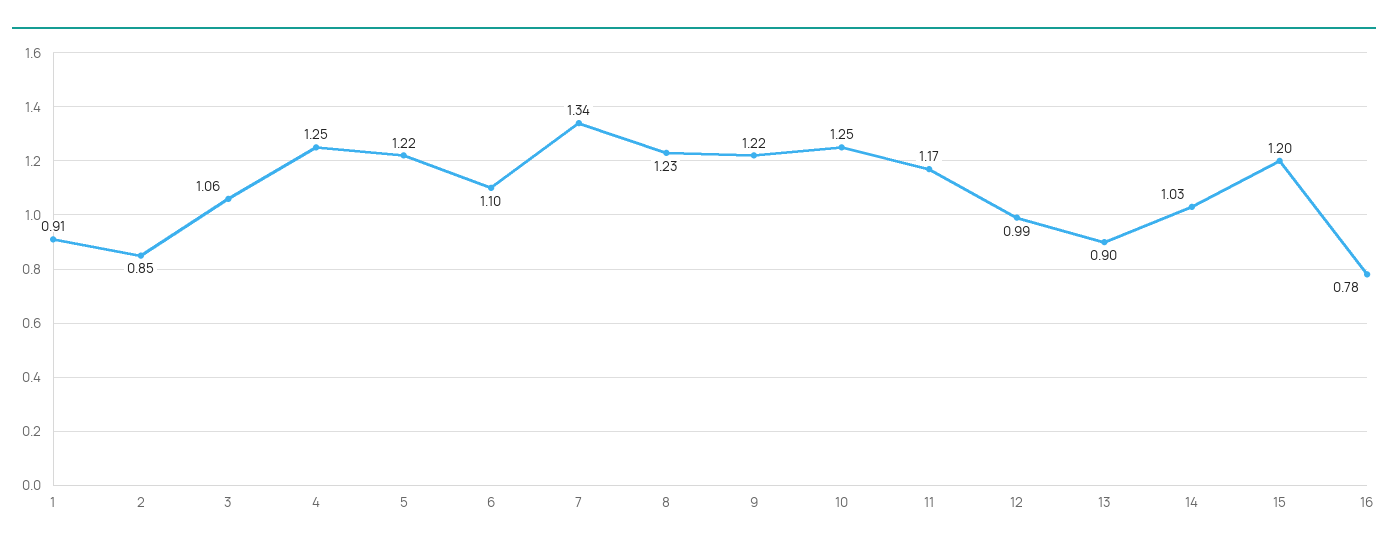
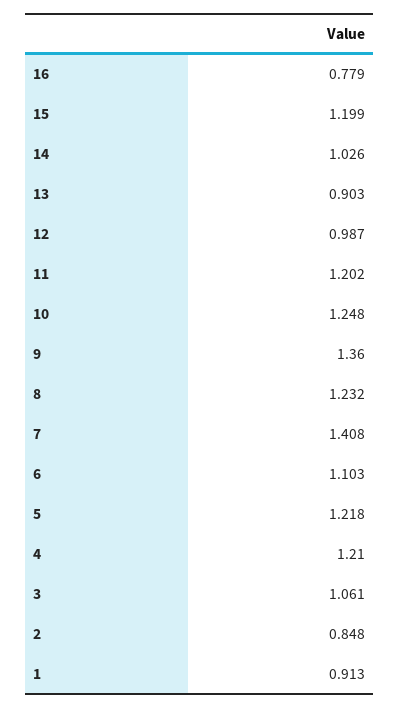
  {
    "1": 0.913,
    "2": 0.848,
    "3": 1.061,
-   "4": 1.25,
+   "4": 1.21,
    "5": 1.218,
    "6": 1.103,
-   "7": 1.34,
+   "7": 1.408,
    "8": 1.232,
-   "9": 1.22,
+   "9": 1.36,
    "10": 1.248,
-   "11": 1.17,
+   "11": 1.202,
    "12": 0.987,
    "13": 0.903,
    "14": 1.026,
    "15": 1.199,
    "16": 0.779
  }

